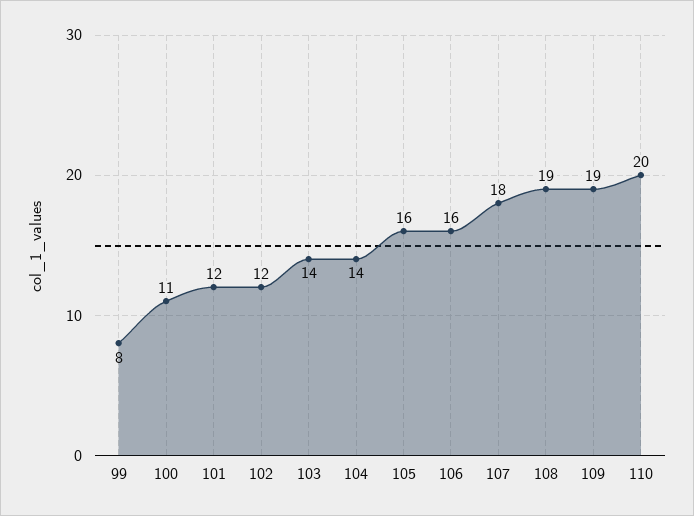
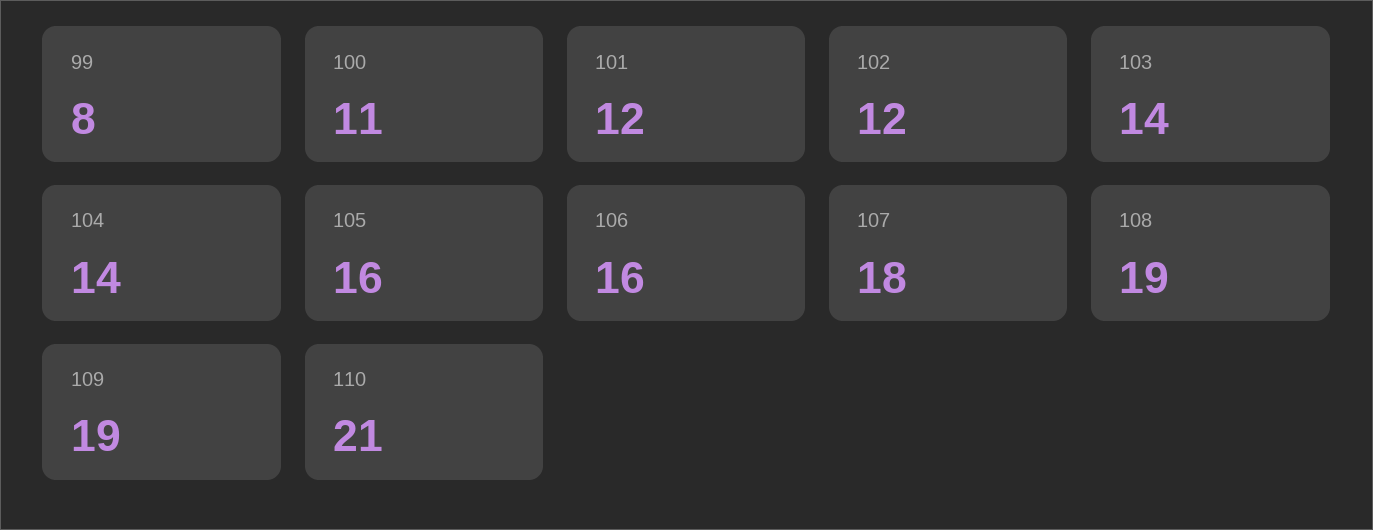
  {
    "99": 8,
    "100": 11,
    "101": 12,
    "102": 12,
    "103": 14,
    "104": 14,
    "105": 16,
    "106": 16,
    "107": 18,
    "108": 19,
    "109": 19,
-   "110": 20
+   "110": 21
  }

